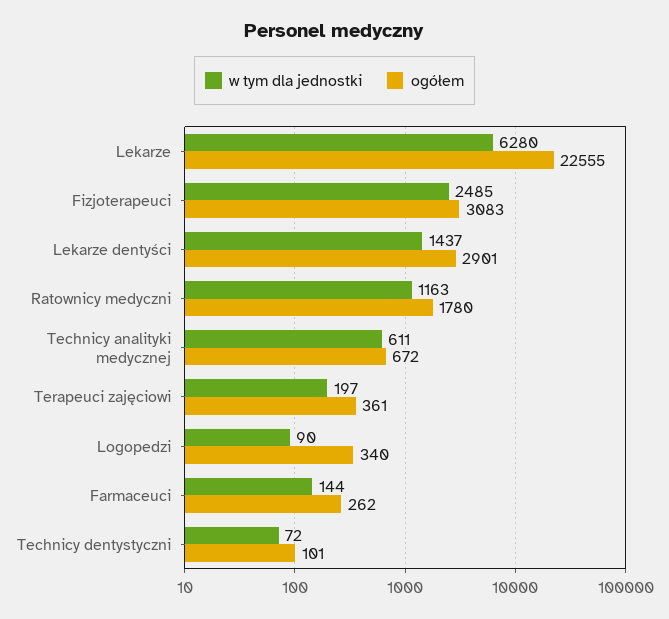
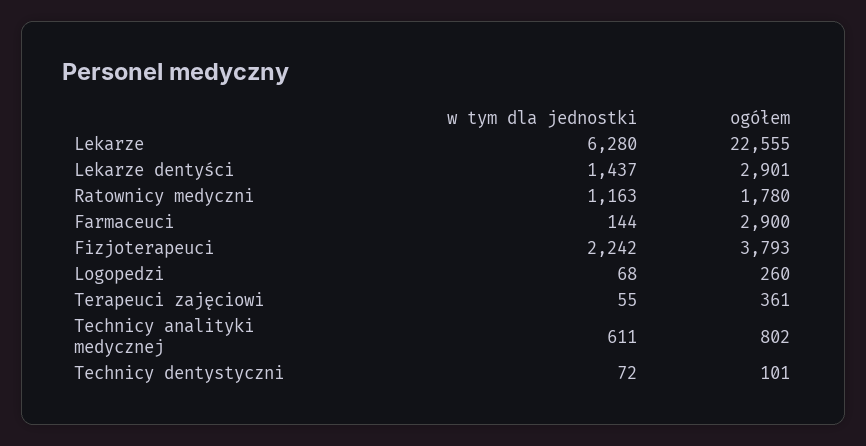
  {
    "w tym dla jednostki": {
      "Lekarze": 6280,
-     "Fizjoterapeuci": 2485,
+     "Fizjoterapeuci": 2242,
      "Lekarze dentyści": 1437,
      "Ratownicy medyczni": 1163,
      "Technicy analityki medycznej": 611,
-     "Terapeuci zajęciowi": 197,
+     "Terapeuci zajęciowi": 55,
-     "Logopedzi": 90,
+     "Logopedzi": 68,
      "Farmaceuci": 144,
      "Technicy dentystyczni": 72
    },
    "ogółem": {
      "Lekarze": 22555,
-     "Fizjoterapeuci": 3083,
+     "Fizjoterapeuci": 3793,
      "Lekarze dentyści": 2901,
      "Ratownicy medyczni": 1780,
-     "Technicy analityki medycznej": 672,
+     "Technicy analityki medycznej": 802,
      "Terapeuci zajęciowi": 361,
-     "Logopedzi": 340,
+     "Logopedzi": 260,
-     "Farmaceuci": 262,
+     "Farmaceuci": 2900,
      "Technicy dentystyczni": 101
    }
  }

